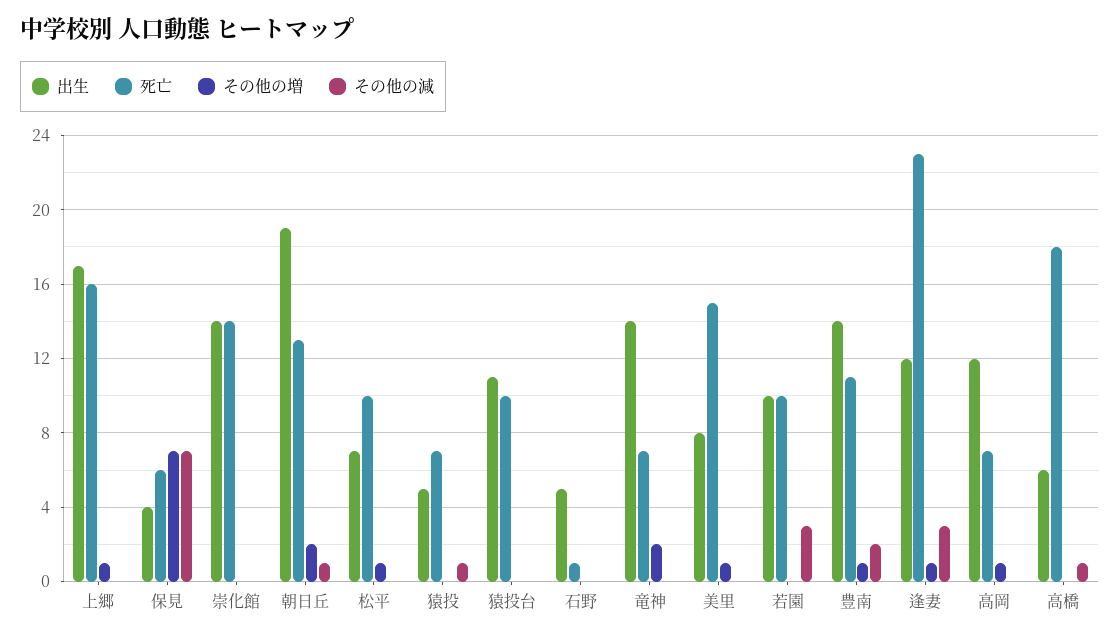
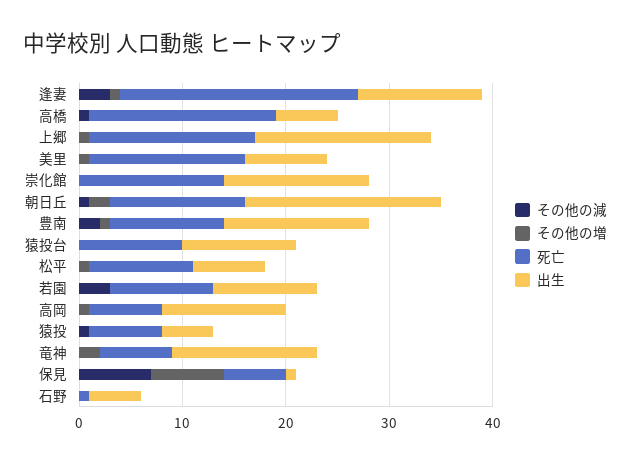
  {
    "出生": {
      "上郷": 17,
-     "保見": 4,
+     "保見": 1,
      "崇化館": 14,
      "朝日丘": 19,
      "松平": 7,
      "猿投": 5,
      "猿投台": 11,
      "石野": 5,
      "竜神": 14,
      "美里": 8,
      "若園": 10,
      "豊南": 14,
      "逢妻": 12,
      "高岡": 12,
      "高橋": 6
    },
    "死亡": {
      "上郷": 16,
      "保見": 6,
      "崇化館": 14,
      "朝日丘": 13,
      "松平": 10,
      "猿投": 7,
      "猿投台": 10,
      "石野": 1,
      "竜神": 7,
      "美里": 15,
      "若園": 10,
      "豊南": 11,
      "逢妻": 23,
      "高岡": 7,
      "高橋": 18
    },
    "その他の増": {
      "上郷": 1,
      "保見": 7,
      "崇化館": 0,
      "朝日丘": 2,
      "松平": 1,
      "猿投": 0,
      "猿投台": 0,
      "石野": 0,
      "竜神": 2,
      "美里": 1,
      "若園": 0,
      "豊南": 1,
      "逢妻": 1,
      "高岡": 1,
      "高橋": 0
    },
    "その他の減": {
      "上郷": 0,
      "保見": 7,
      "崇化館": 0,
      "朝日丘": 1,
      "松平": 0,
      "猿投": 1,
      "猿投台": 0,
      "石野": 0,
      "竜神": 0,
      "美里": 0,
      "若園": 3,
      "豊南": 2,
      "逢妻": 3,
      "高岡": 0,
      "高橋": 1
    }
  }

